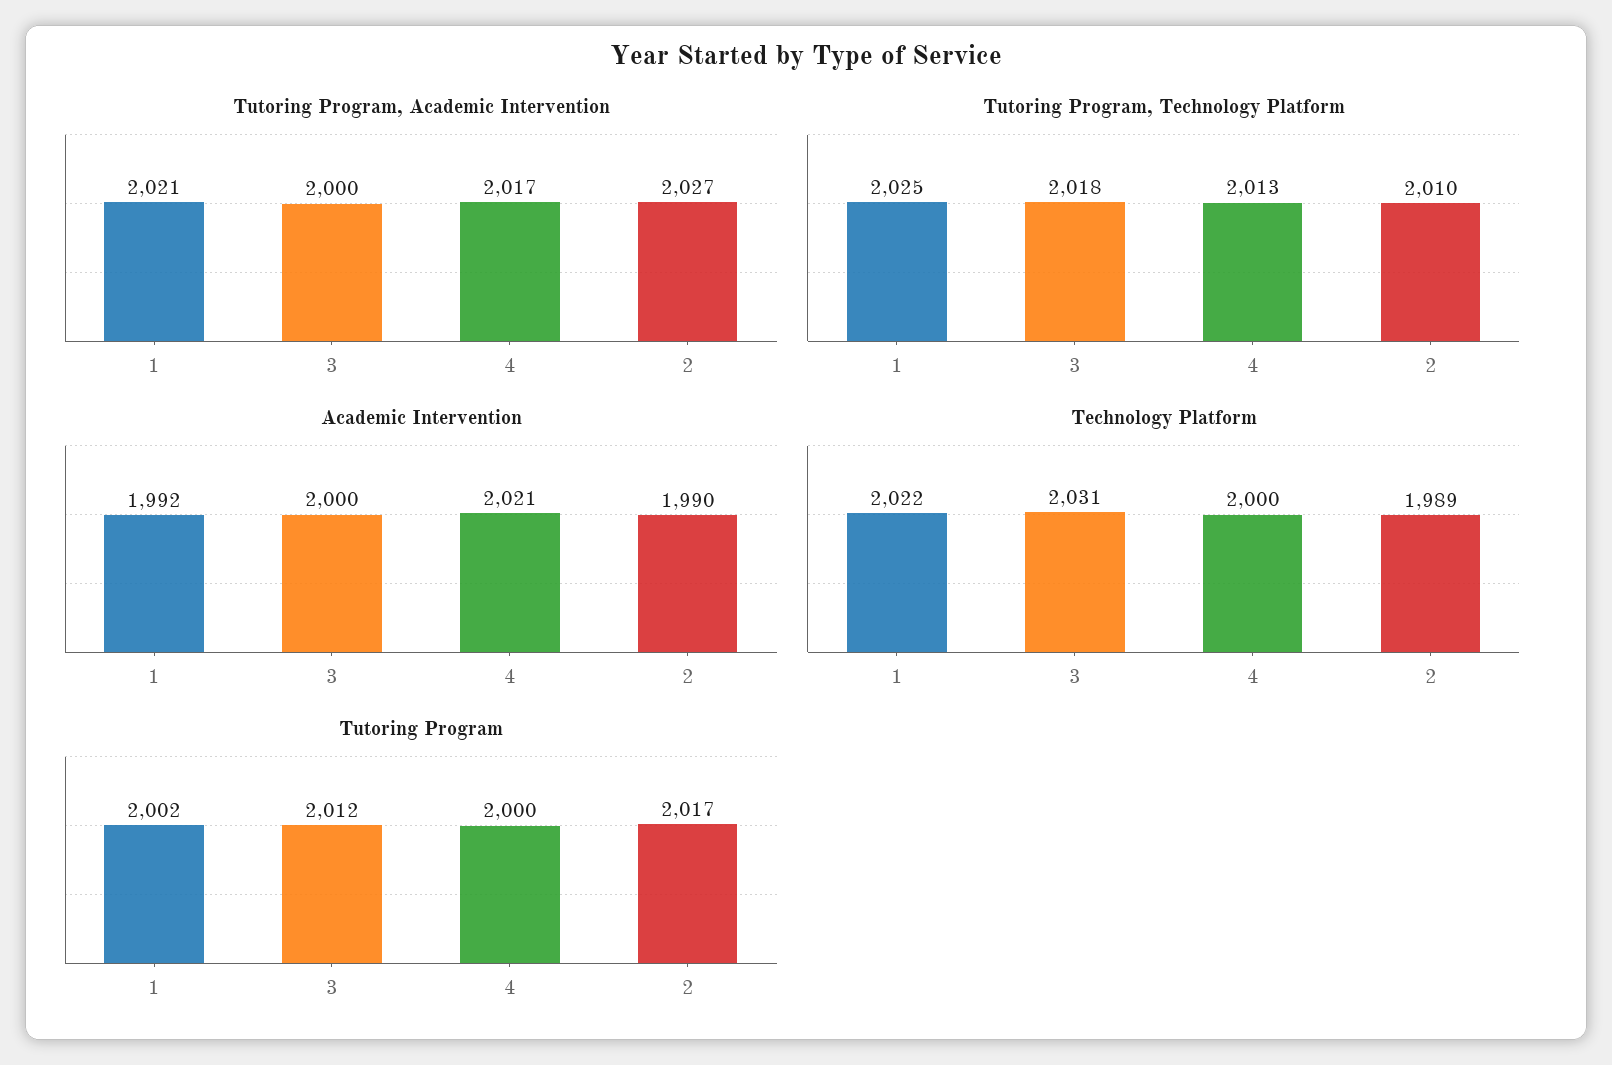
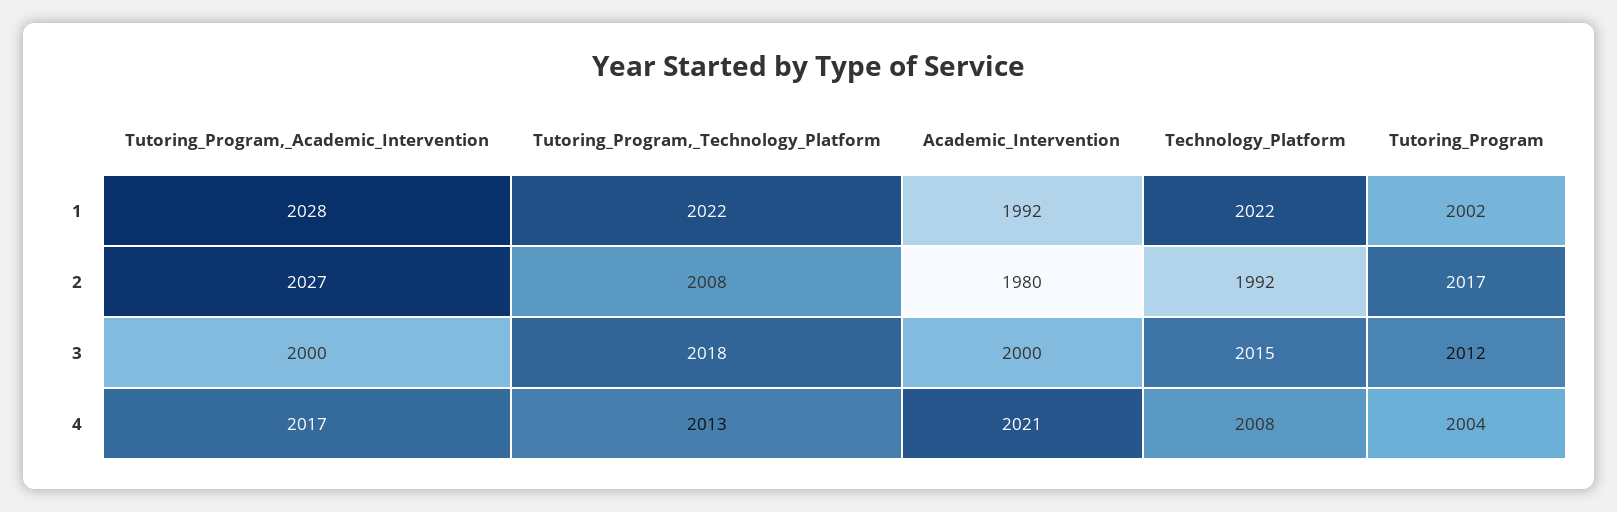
  {
    "Tutoring Program, Academic Intervention": {
-     "1": 2021,
+     "1": 2028,
      "3": 2000,
      "4": 2017,
      "2": 2027
    },
    "Tutoring Program, Technology Platform": {
-     "1": 2025,
+     "1": 2022,
      "3": 2018,
      "4": 2013,
-     "2": 2010
+     "2": 2008
    },
    "Academic Intervention": {
      "1": 1992,
      "3": 2000,
      "4": 2021,
-     "2": 1990
+     "2": 1980
    },
    "Technology Platform": {
      "1": 2022,
-     "3": 2031,
+     "3": 2015,
-     "4": 2000,
+     "4": 2008,
-     "2": 1989
+     "2": 1992
    },
    "Tutoring Program": {
      "1": 2002,
      "3": 2012,
-     "4": 2000,
+     "4": 2004,
      "2": 2017
    }
  }

